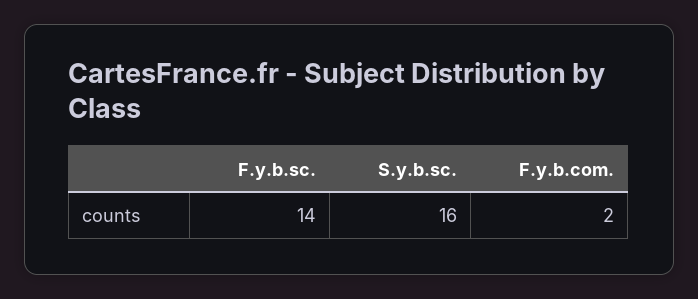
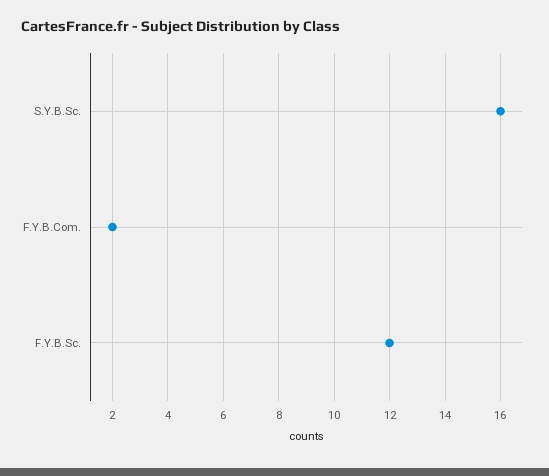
  {
-   "F.y.b.sc.": 14,
+   "F.y.b.sc.": 12,
    "S.y.b.sc.": 16,
    "F.y.b.com.": 2
  }

